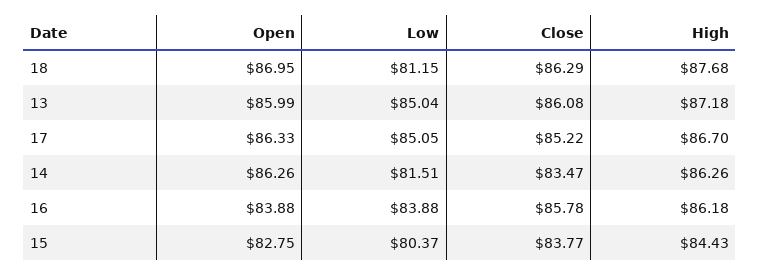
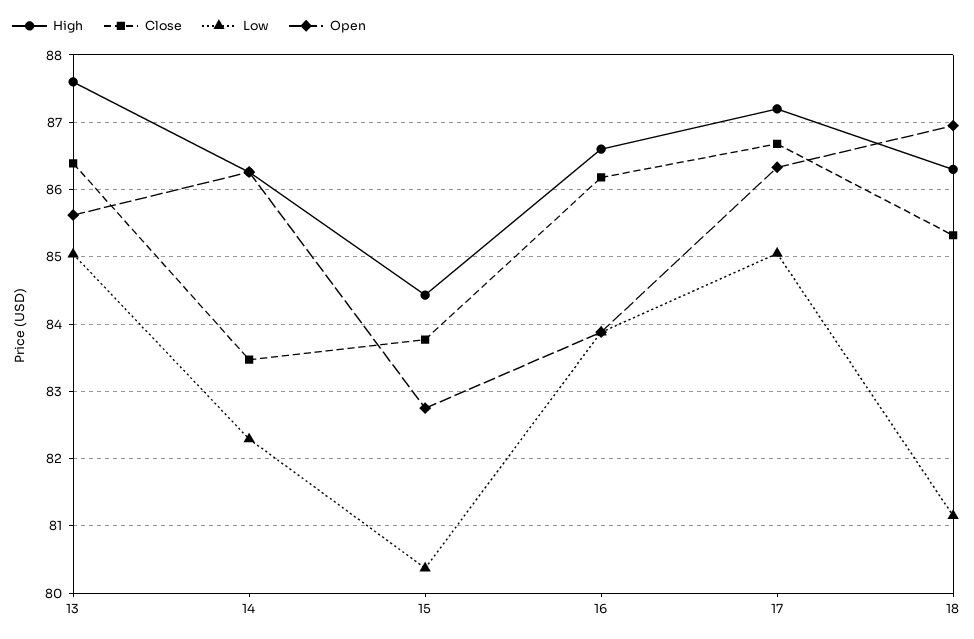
  {
    "Open": {
      "18": 86.95,
-     "13": 85.99,
+     "13": 85.6,
      "17": 86.33,
      "14": 86.26,
      "16": 83.88,
      "15": 82.75
    },
    "Low": {
      "18": 81.15,
      "13": 85.04,
      "17": 85.05,
-     "14": 81.51,
+     "14": 82.3,
      "16": 83.88,
      "15": 80.37
    },
    "Close": {
-     "18": 86.29,
+     "18": 85.3,
-     "13": 86.08,
+     "13": 86.4,
-     "17": 85.22,
+     "17": 86.7,
      "14": 83.47,
-     "16": 85.78,
+     "16": 86.2,
      "15": 83.77
    },
    "High": {
-     "18": 87.68,
+     "18": 86.3,
-     "13": 87.18,
+     "13": 87.6,
-     "17": 86.7,
+     "17": 87.2,
      "14": 86.26,
-     "16": 86.18,
+     "16": 86.6,
      "15": 84.43
    }
  }

